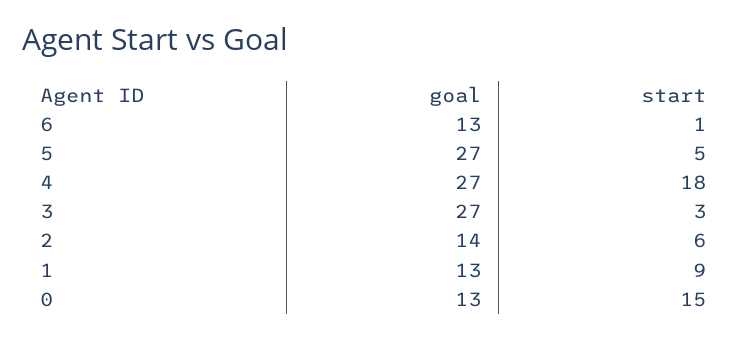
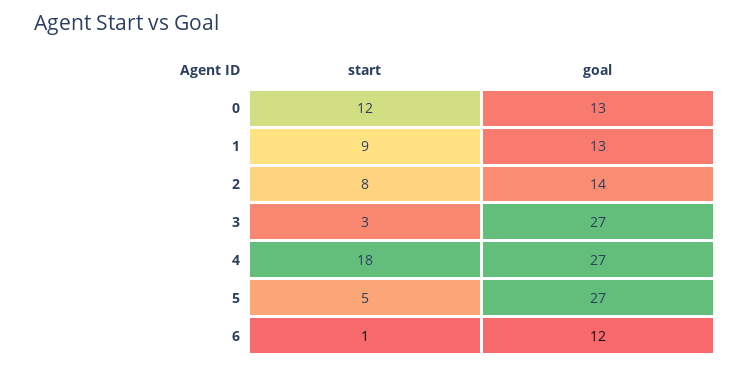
  {
    "goal": {
-     "6": 13,
+     "6": 12,
      "5": 27,
      "4": 27,
      "3": 27,
      "2": 14,
      "1": 13,
      "0": 13
    },
    "start": {
      "6": 1,
      "5": 5,
      "4": 18,
      "3": 3,
-     "2": 6,
+     "2": 8,
      "1": 9,
-     "0": 15
+     "0": 12
    }
  }

